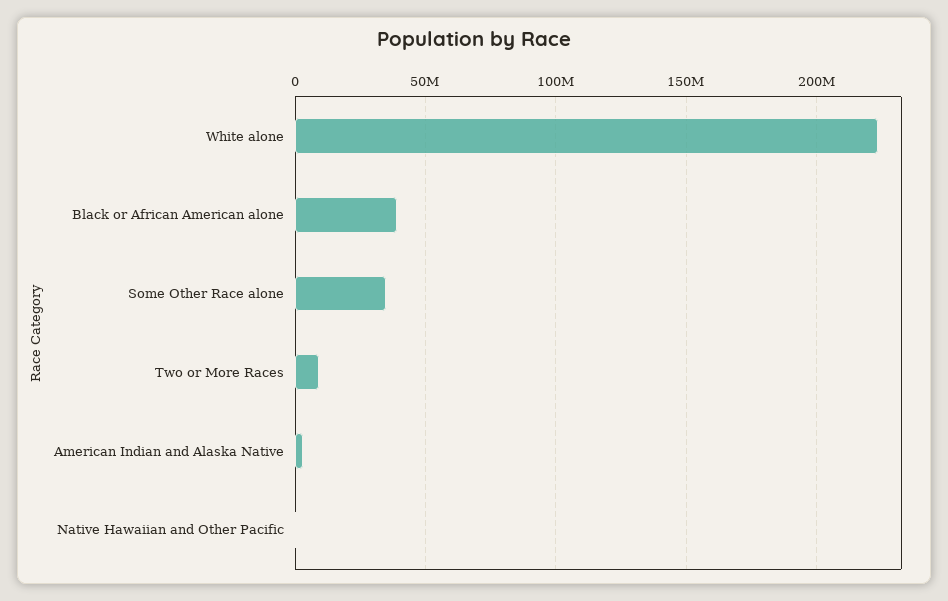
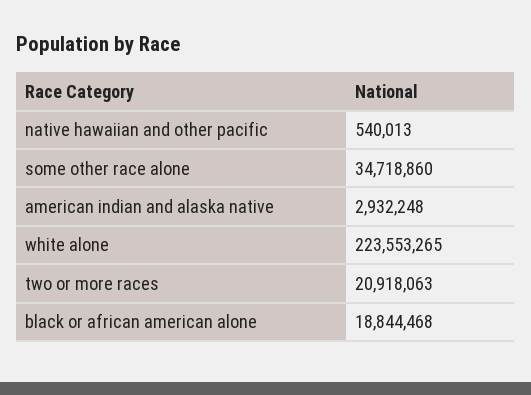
  {
    "White alone": 223553265,
-   "Black or African American alone": 40000000,
+   "Black or African American alone": 18844468,
    "Some Other Race alone": 34718860,
-   "Two or More Races": 10000000,
+   "Two or More Races": 20918063,
    "American Indian and Alaska Native": 2932248,
    "Native Hawaiian and Other Pacific": 540013
  }

